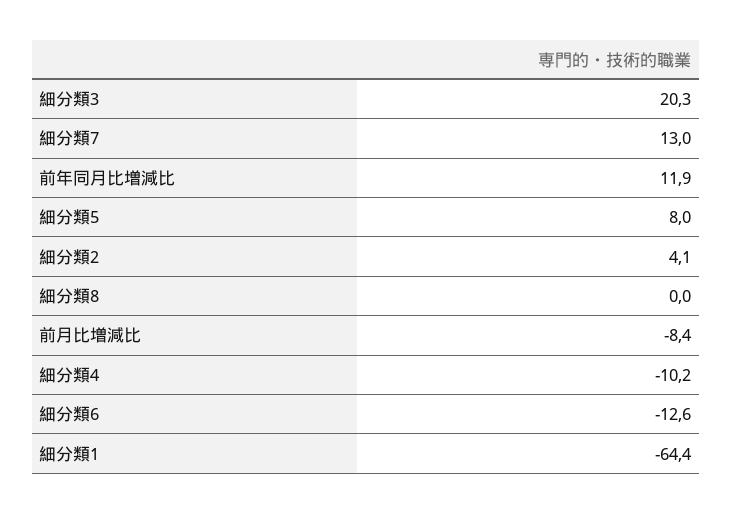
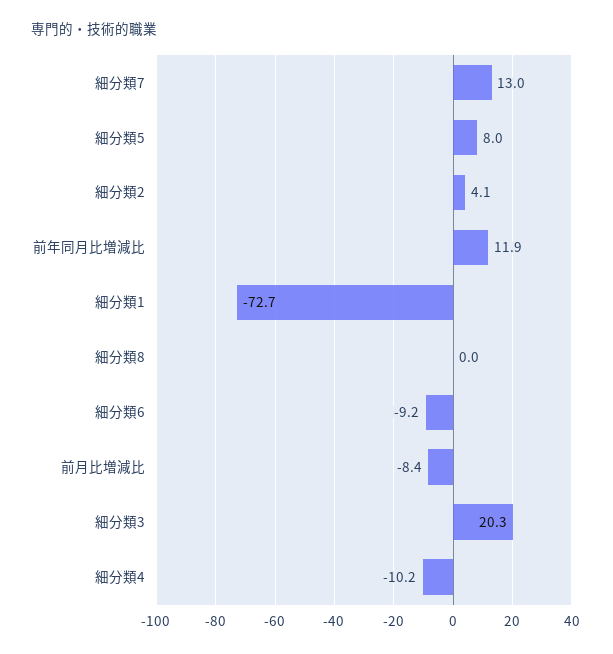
  {
    "細分類3": 20.3,
    "細分類7": 13,
    "前年同月比増減比": 11.9,
    "細分類5": 8,
    "細分類2": 4.1,
    "細分類8": 0,
    "前月比増減比": -8.4,
    "細分類4": -10.2,
-   "細分類6": -12.6,
+   "細分類6": -9.2,
-   "細分類1": -64.4
+   "細分類1": -72.7
  }

